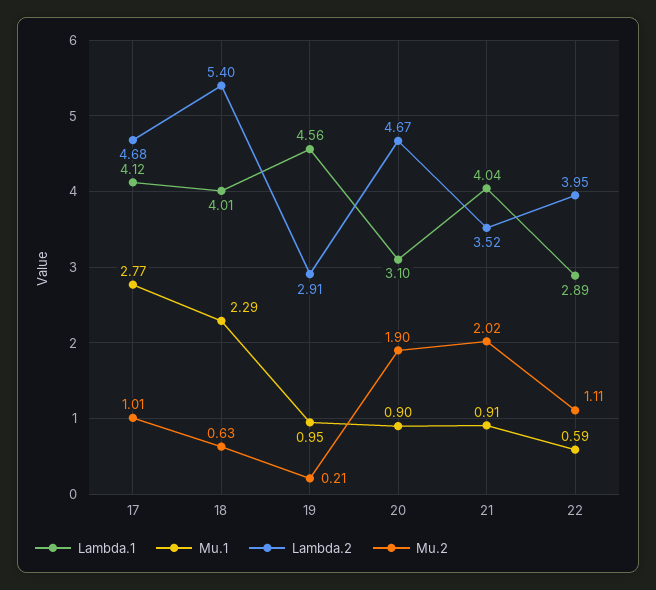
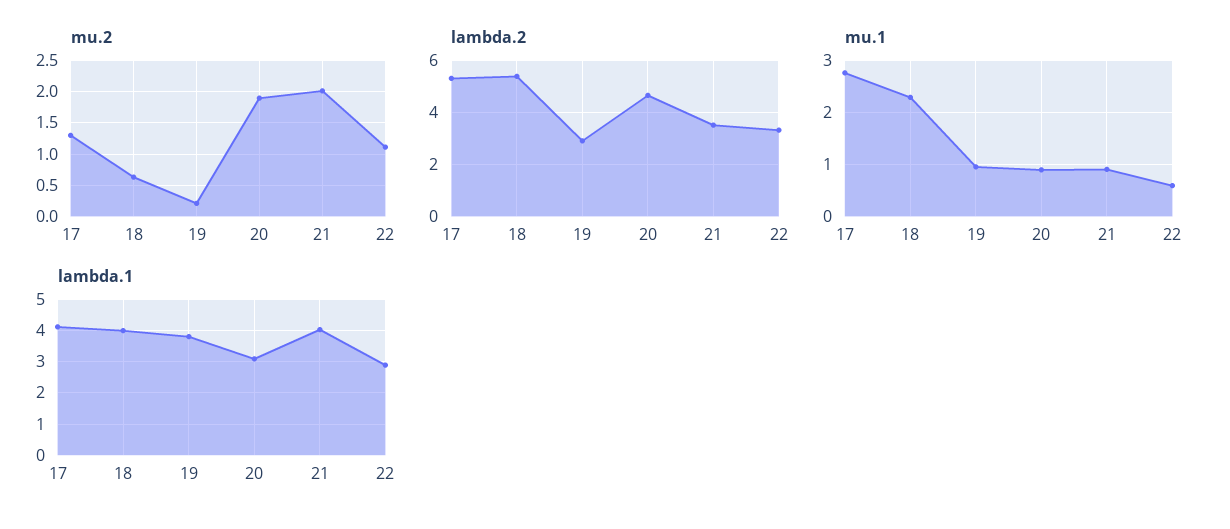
  {
    "Lambda.1": {
      "17": 4.12,
      "18": 4.01,
-     "19": 4.56,
+     "19": 3.8,
      "20": 3.1,
      "21": 4.04,
      "22": 2.89
    },
    "Mu.1": {
      "17": 2.77,
      "18": 2.29,
      "19": 0.95,
      "20": 0.9,
      "21": 0.91,
      "22": 0.59
    },
    "Lambda.2": {
-     "17": 4.68,
+     "17": 5.25,
      "18": 5.4,
      "19": 2.91,
      "20": 4.67,
      "21": 3.52,
-     "22": 3.95
+     "22": 3.25
    },
    "Mu.2": {
-     "17": 1.01,
+     "17": 1.3,
      "18": 0.63,
      "19": 0.21,
      "20": 1.9,
      "21": 2.02,
      "22": 1.11
    }
  }

